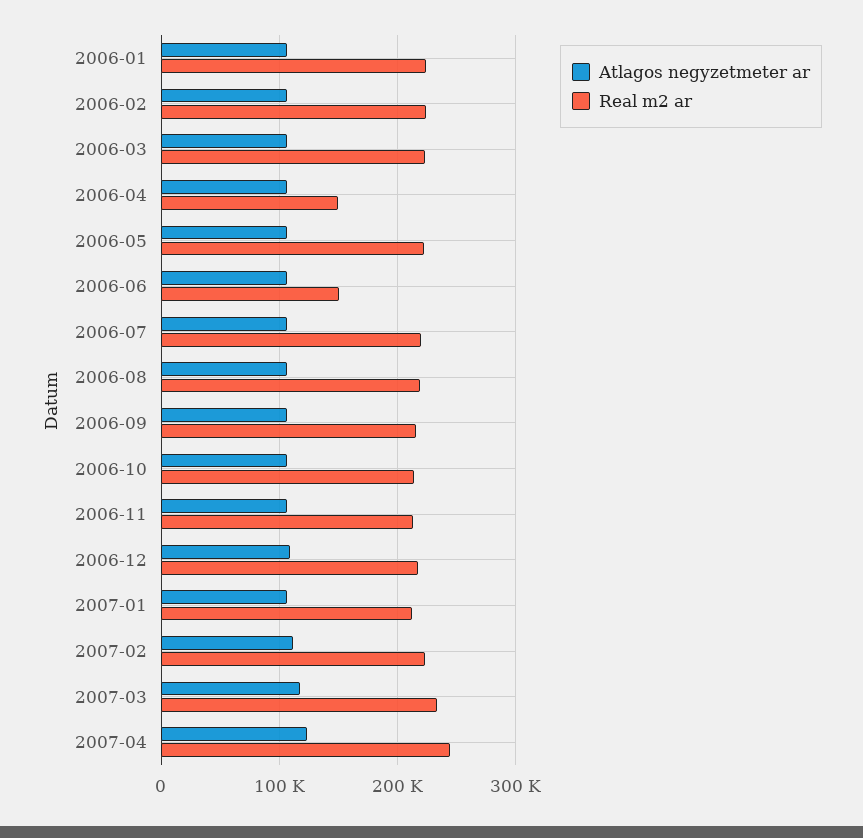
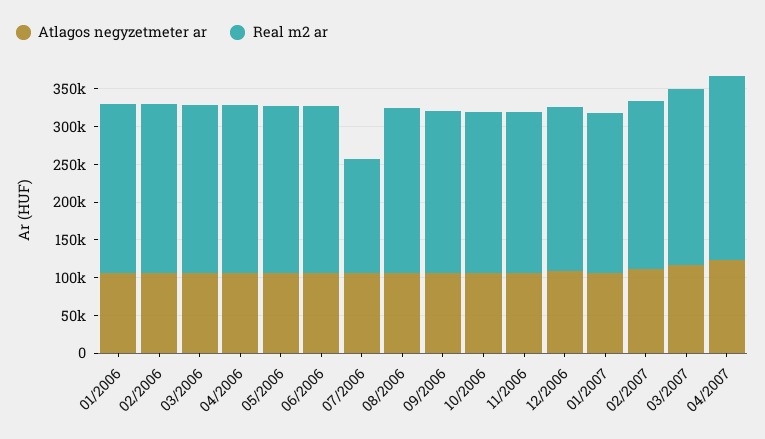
  {
    "Atlagos negyzetmeter ar": {
      "2006-01": 110000,
      "2006-02": 110000,
      "2006-03": 110000,
      "2006-04": 110000,
      "2006-05": 110000,
      "2006-06": 110000,
      "2006-07": 110000,
      "2006-08": 110000,
      "2006-09": 110000,
      "2006-10": 110000,
      "2006-11": 110000,
      "2006-12": 110000,
      "2007-01": 110000,
      "2007-02": 110000,
      "2007-03": 120000,
      "2007-04": 120000
    },
    "Real m2 ar": {
      "2006-01": 220000,
      "2006-02": 220000,
      "2006-03": 220000,
-     "2006-04": 150000,
+     "2006-04": 225000,
      "2006-05": 220000,
-     "2006-06": 150000,
+     "2006-06": 225000,
-     "2006-07": 220000,
+     "2006-07": 150000,
      "2006-08": 220000,
      "2006-09": 220000,
      "2006-10": 210000,
      "2006-11": 210000,
      "2006-12": 220000,
      "2007-01": 210000,
      "2007-02": 220000,
      "2007-03": 230000,
      "2007-04": 240000
    }
  }

